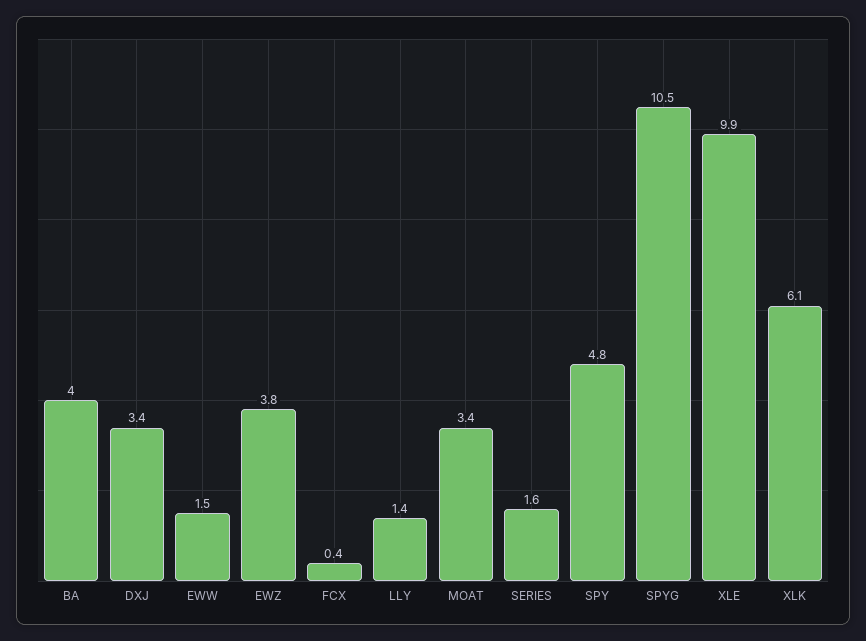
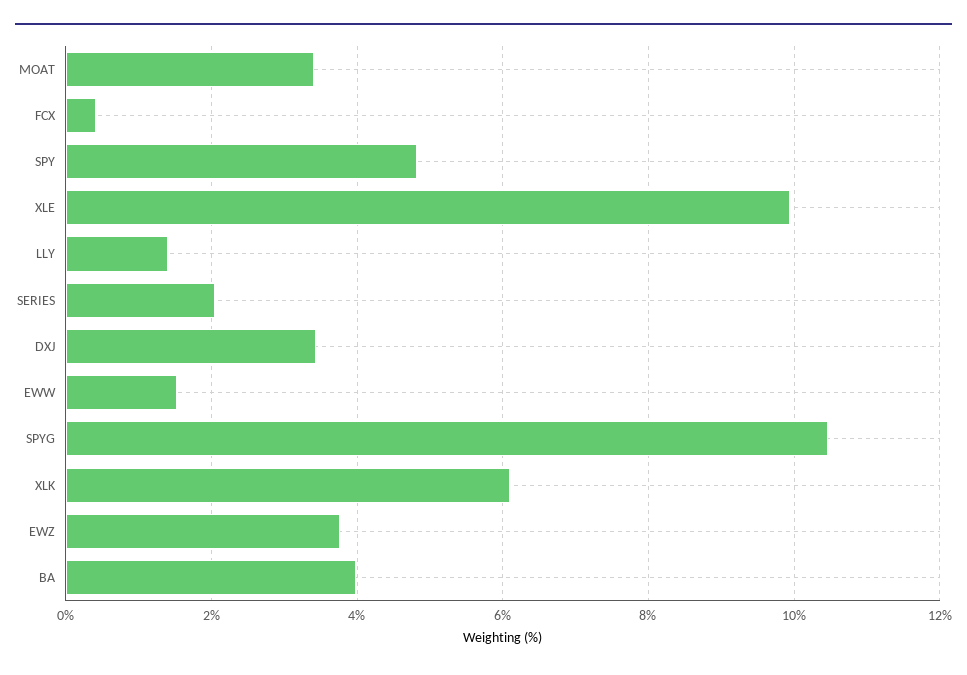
  {
    "BA": 4,
    "DXJ": 3.4,
    "EWW": 1.5,
    "EWZ": 3.8,
    "FCX": 0.4,
    "LLY": 1.4,
    "MOAT": 3.4,
-   "SERIES": 1.6,
+   "SERIES": 2,
    "SPY": 4.8,
    "SPYG": 10.5,
    "XLE": 9.9,
    "XLK": 6.1
  }

